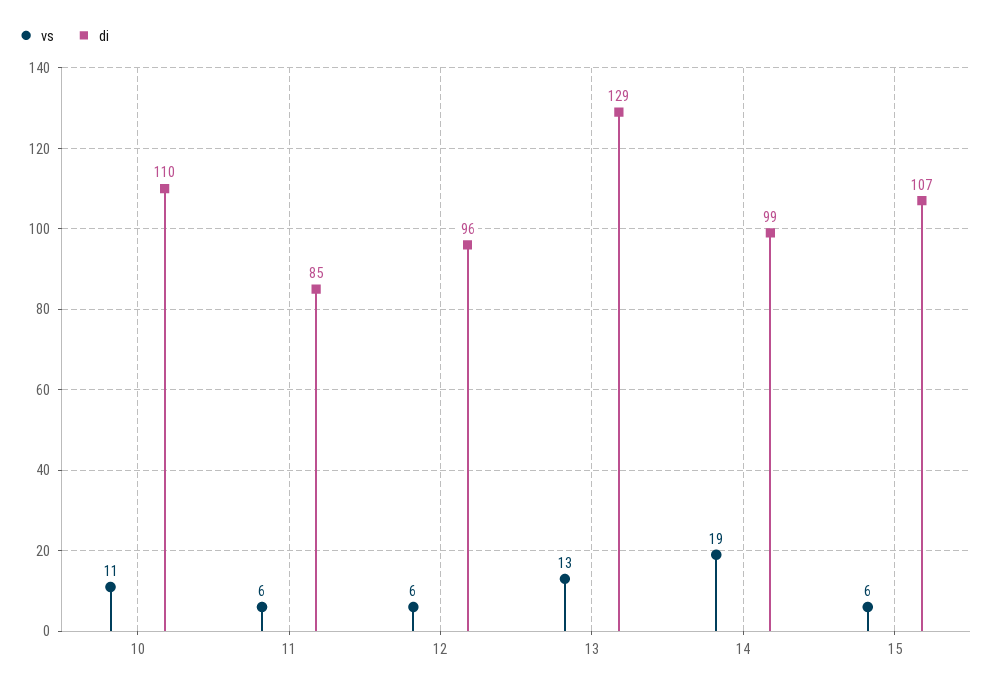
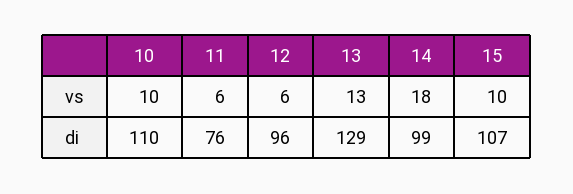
  {
    "vs": {
-     "10": 11,
+     "10": 10,
      "11": 6,
      "12": 6,
      "13": 13,
-     "14": 19,
+     "14": 18,
-     "15": 6
+     "15": 10
    },
    "di": {
      "10": 110,
-     "11": 85,
+     "11": 76,
      "12": 96,
      "13": 129,
      "14": 99,
      "15": 107
    }
  }

